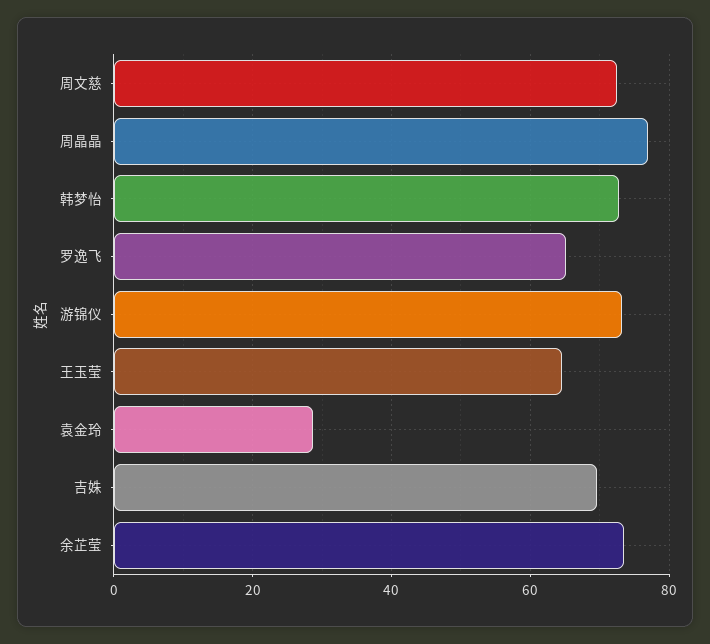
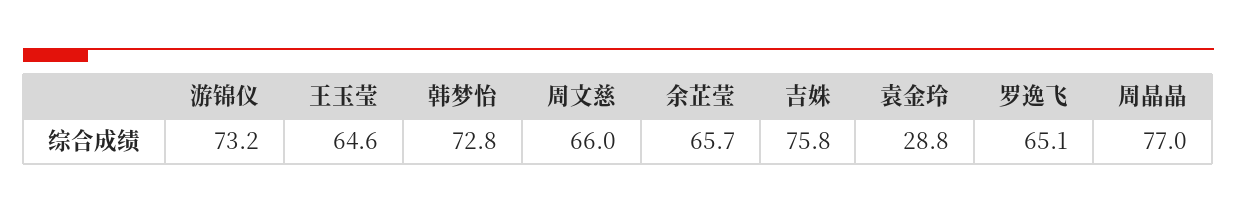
  {
-   "周文慈": 72,
+   "周文慈": 66,
    "周晶晶": 77,
    "韩梦怡": 72.8,
    "罗逸飞": 65.1,
    "游锦仪": 73.2,
    "王玉莹": 64.6,
    "袁金玲": 28.8,
-   "吉姝": 70,
+   "吉姝": 75.8,
-   "余芷莹": 74
+   "余芷莹": 65.7
  }

